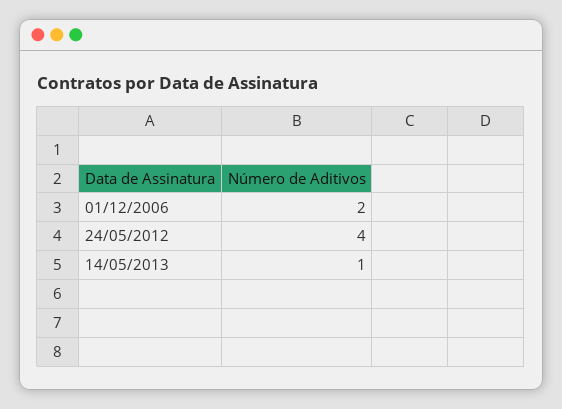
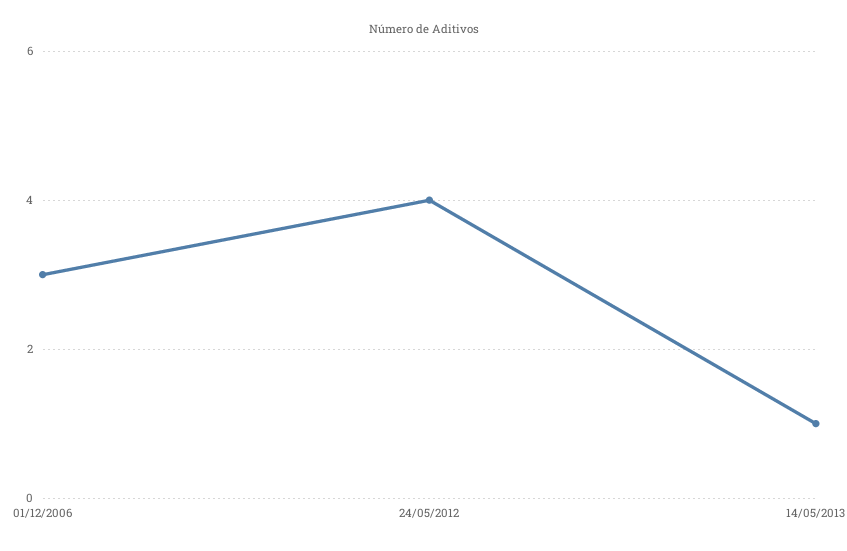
  {
-   "01/12/2006": 2,
+   "01/12/2006": 3,
    "24/05/2012": 4,
    "14/05/2013": 1
  }

